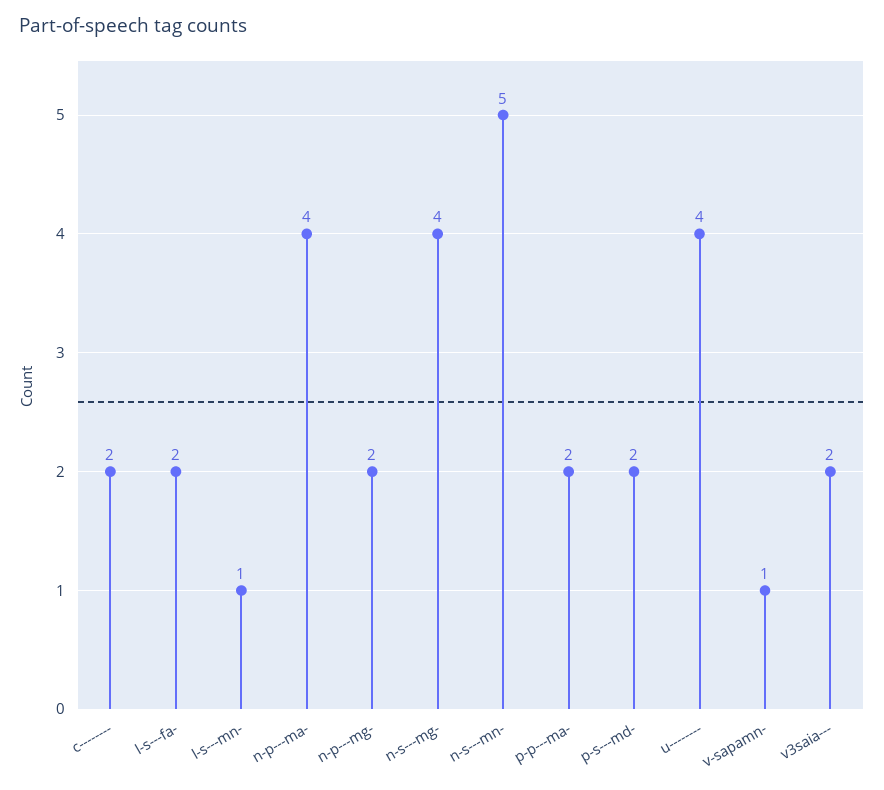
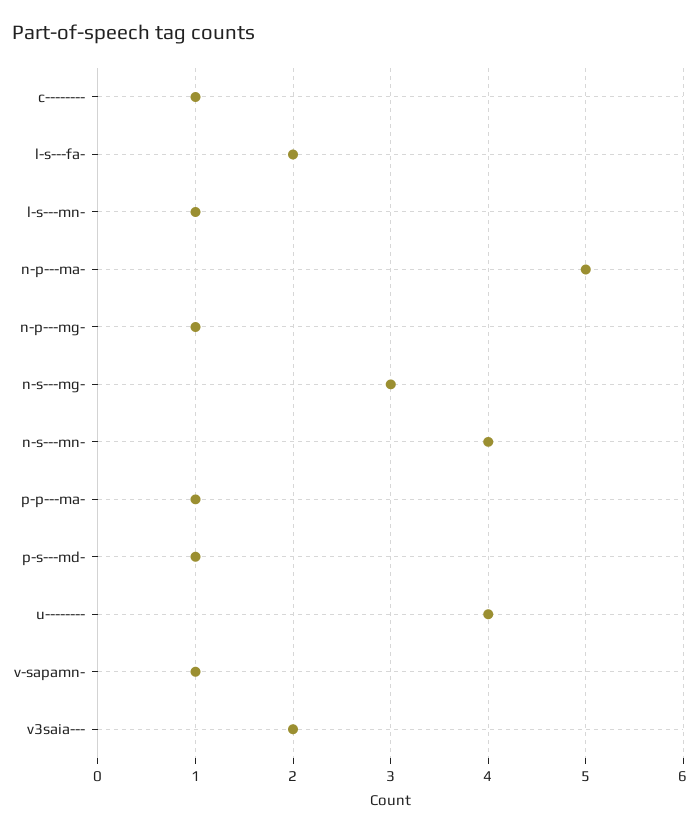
  {
-   "c--------": 2,
+   "c--------": 1,
    "l-s---fa-": 2,
    "l-s---mn-": 1,
-   "n-p---ma-": 4,
+   "n-p---ma-": 5,
-   "n-p---mg-": 2,
+   "n-p---mg-": 1,
-   "n-s---mg-": 4,
+   "n-s---mg-": 3,
-   "n-s---mn-": 5,
+   "n-s---mn-": 4,
-   "p-p---ma-": 2,
+   "p-p---ma-": 1,
-   "p-s---md-": 2,
+   "p-s---md-": 1,
    "u--------": 4,
    "v-sapamn-": 1,
    "v3saia---": 2
  }

